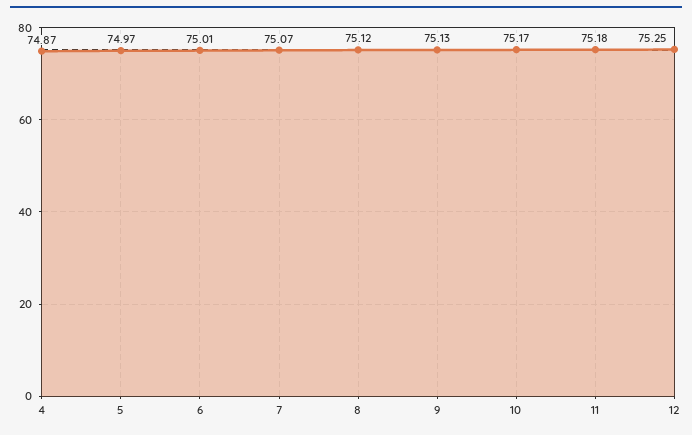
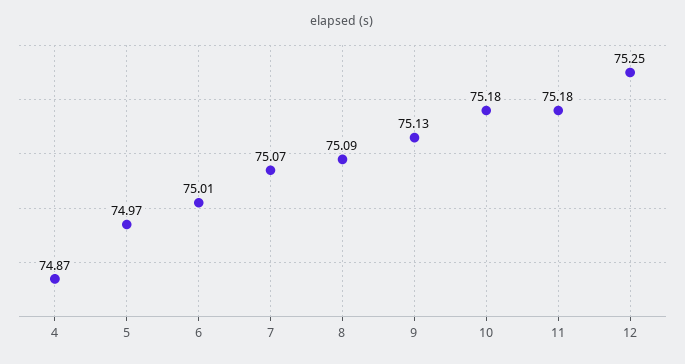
  {
    "4": 74.87,
    "5": 74.97,
    "6": 75.01,
    "7": 75.07,
-   "8": 75.12,
+   "8": 75.09,
    "9": 75.13,
-   "10": 75.17,
+   "10": 75.18,
    "11": 75.18,
    "12": 75.25
  }

